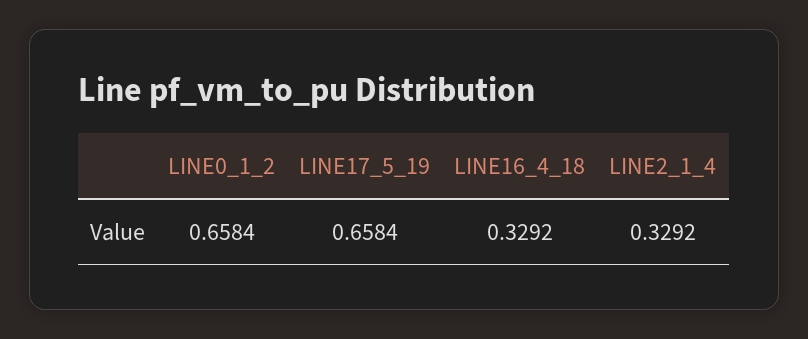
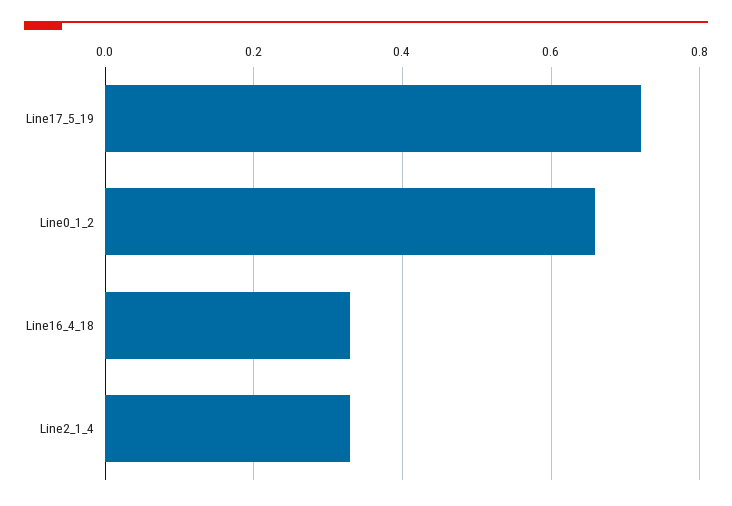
  {
    "LINE0_1_2": 0.6584,
-   "LINE17_5_19": 0.6584,
+   "LINE17_5_19": 0.72,
    "LINE16_4_18": 0.3292,
    "LINE2_1_4": 0.3292
  }

